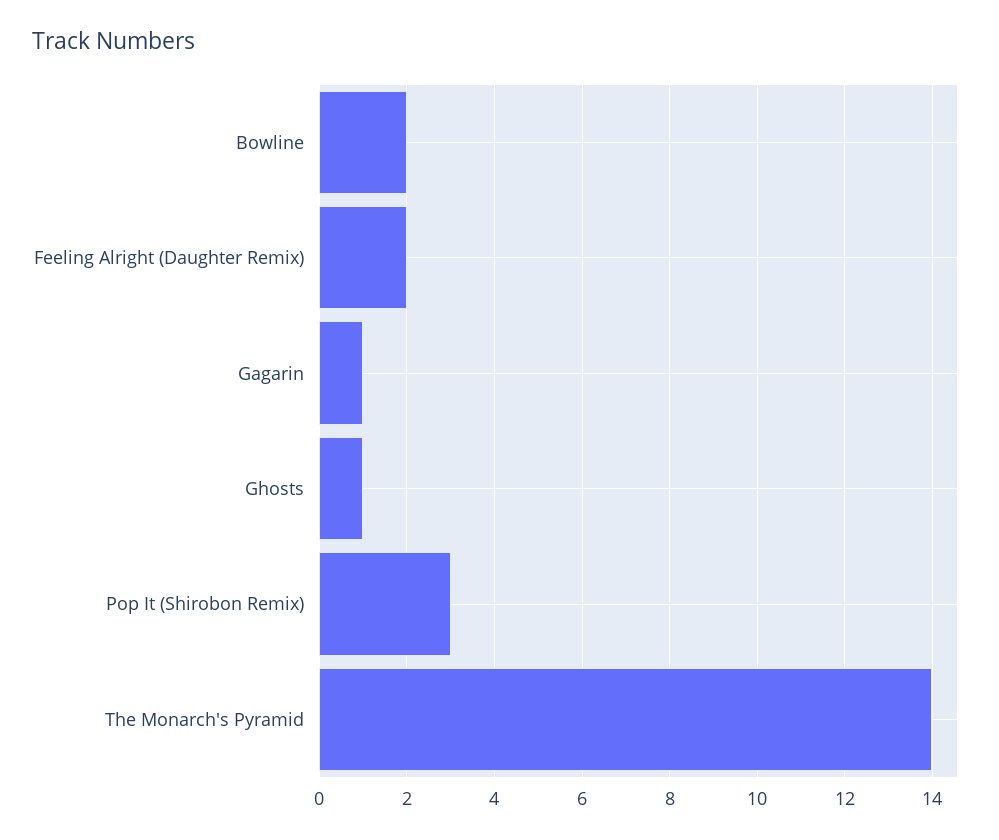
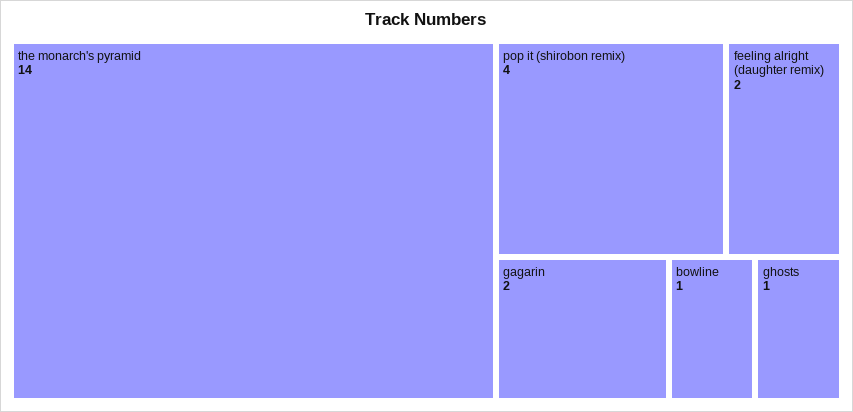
  {
-   "Bowline": 2,
+   "Bowline": 1,
    "Feeling Alright (Daughter Remix)": 2,
-   "Gagarin": 1,
+   "Gagarin": 2,
    "Ghosts": 1,
-   "Pop It (Shirobon Remix)": 3,
+   "Pop It (Shirobon Remix)": 4,
    "The Monarch's Pyramid": 14
  }

